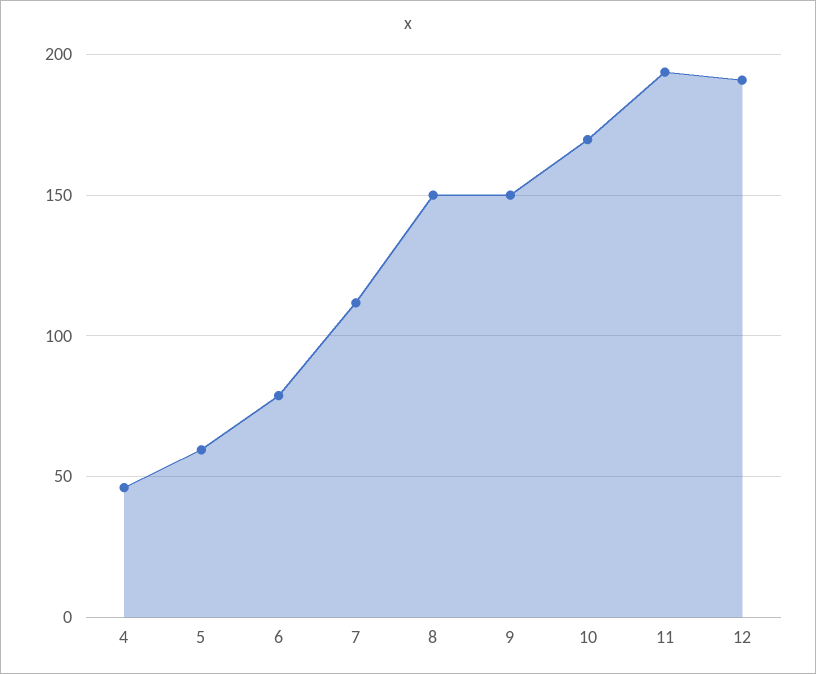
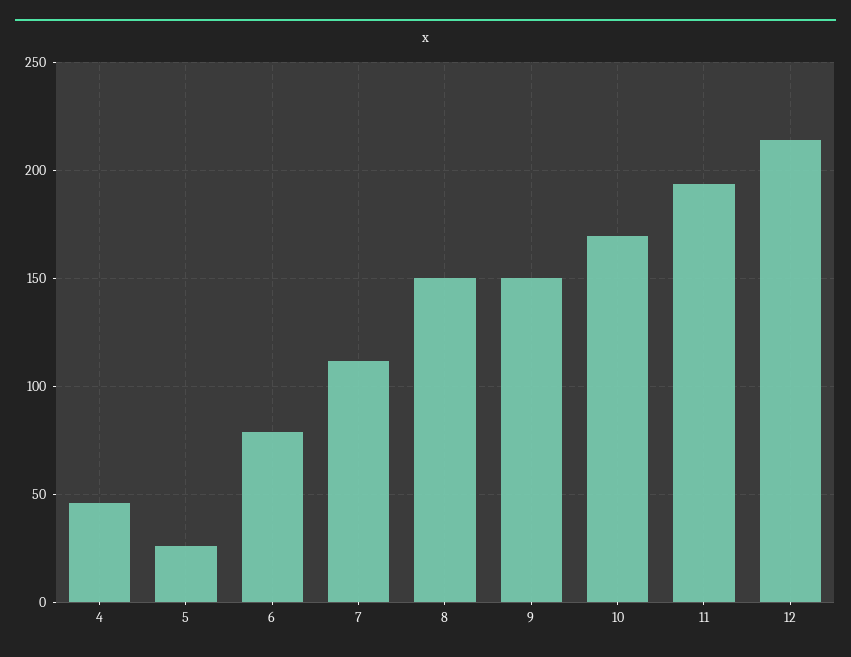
  {
    "4": 45,
-   "5": 60,
+   "5": 25,
    "6": 80,
    "7": 110,
    "8": 150,
    "9": 150,
    "10": 170,
    "11": 195,
-   "12": 190
+   "12": 215
  }

